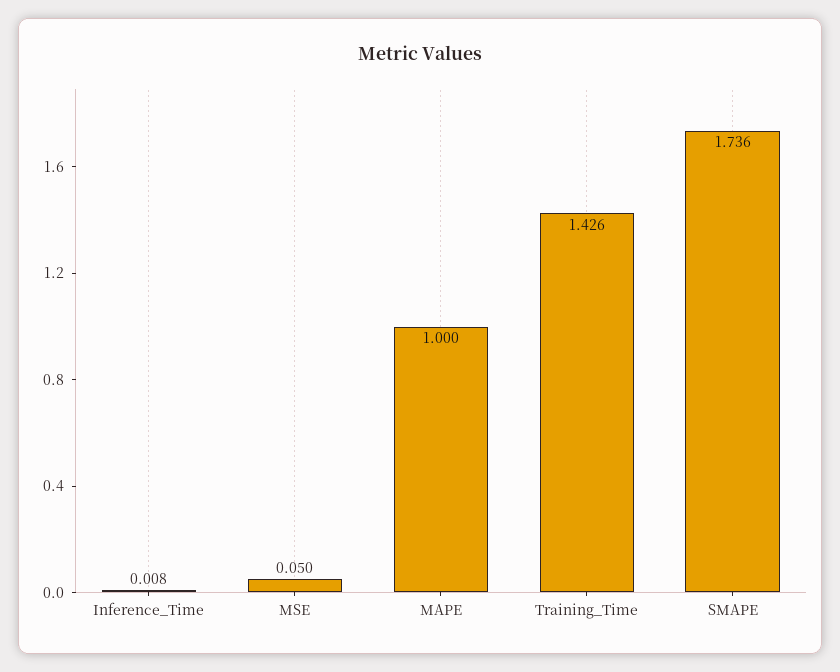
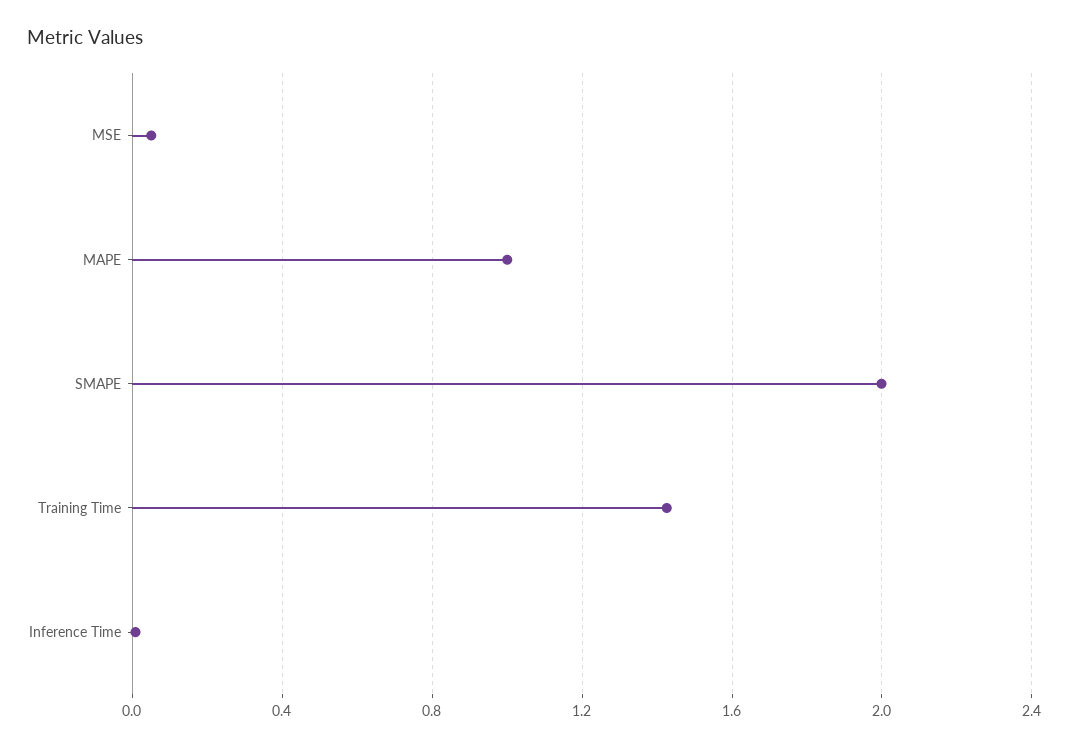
  {
    "Inference_Time": 0.008,
    "MSE": 0.05,
    "MAPE": 1,
    "Training_Time": 1.426,
-   "SMAPE": 1.736
+   "SMAPE": 2
  }

